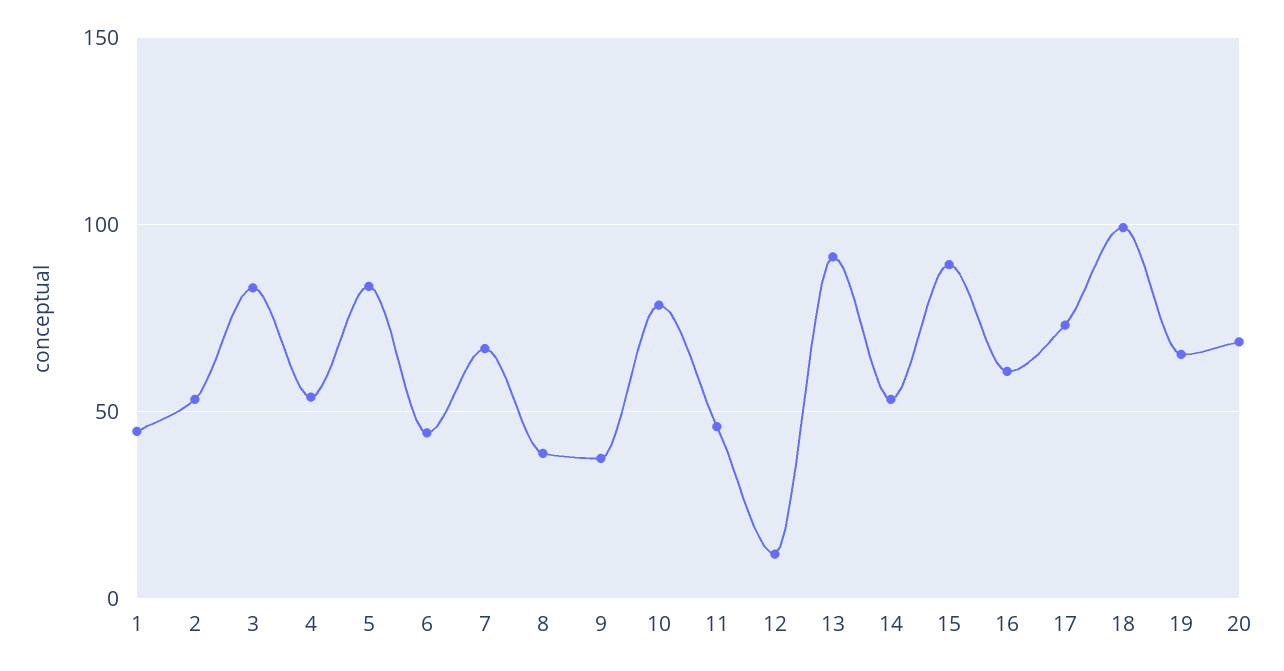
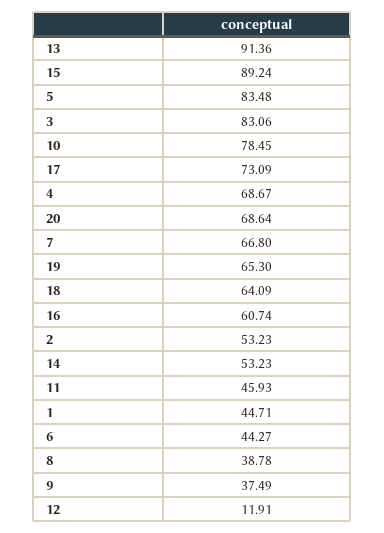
  {
    "1": 44.71,
    "2": 53.23,
    "3": 83.06,
-   "4": 55,
+   "4": 68.67,
    "5": 83.48,
    "6": 44.27,
    "7": 66.8,
    "8": 38.78,
    "9": 37.49,
    "10": 78.45,
    "11": 45.93,
    "12": 11.91,
    "13": 91.36,
    "14": 53.23,
    "15": 89.24,
    "16": 60.74,
    "17": 73.09,
-   "18": 100,
+   "18": 64.09,
    "19": 65.3,
    "20": 68.64
  }

